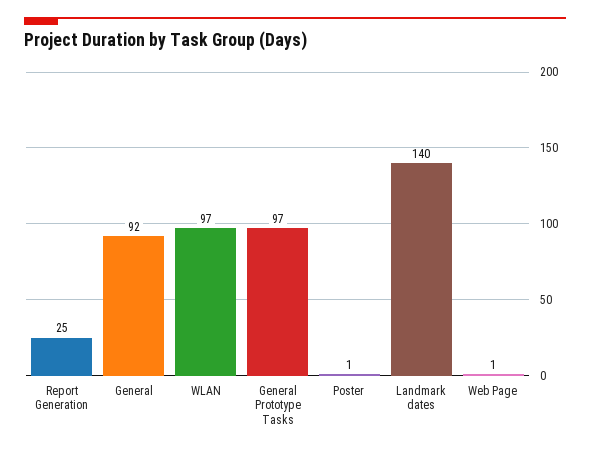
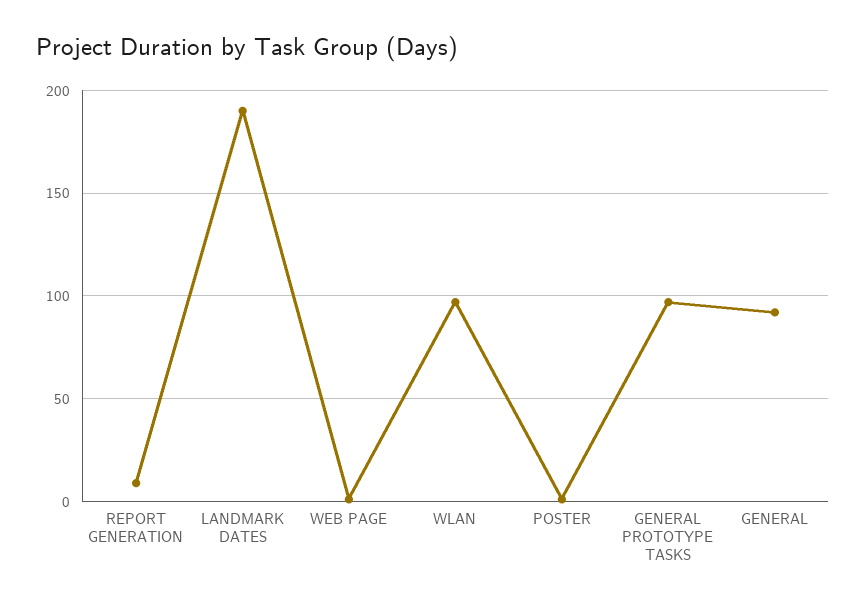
  {
-   "Report Generation": 25,
+   "Report Generation": 10,
    "General": 92,
    "WLAN": 97,
    "General Prototype Tasks": 97,
    "Poster": 1,
-   "Landmark dates": 140,
+   "Landmark dates": 190,
    "Web Page": 1
  }

